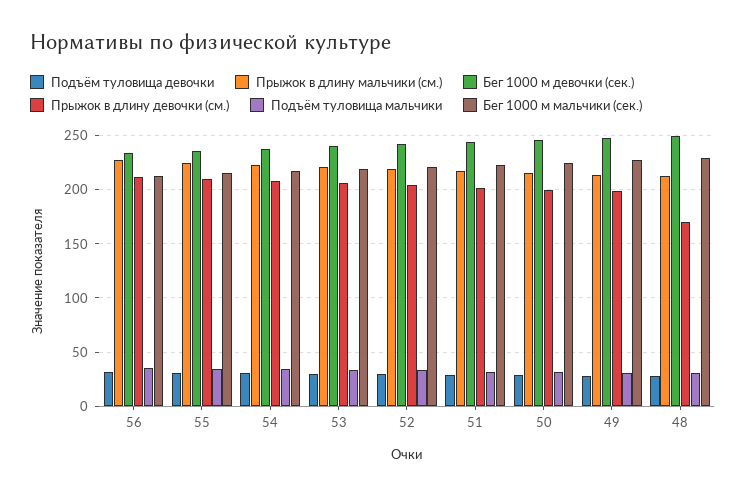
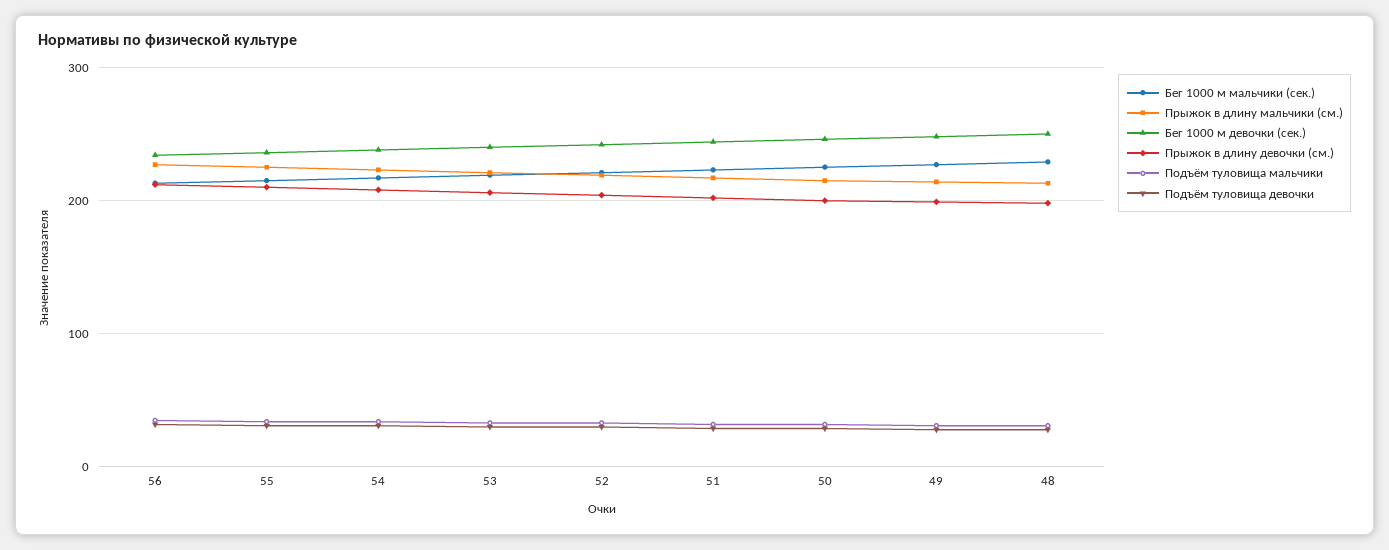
  {
    "Подъём туловища девочки": {
      "56": 30,
      "55": 30,
      "54": 30,
      "53": 30,
      "52": 30,
      "51": 30,
      "50": 30,
      "49": 30,
      "48": 30
    },
    "Прыжок в длину мальчики (см.)": {
      "56": 230,
      "55": 230,
      "54": 220,
      "53": 220,
      "52": 220,
      "51": 220,
      "50": 220,
      "49": 210,
      "48": 210
    },
    "Бег 1000 м девочки (сек.)": {
      "56": 230,
      "55": 240,
      "54": 240,
      "53": 240,
      "52": 240,
      "51": 240,
      "50": 250,
      "49": 250,
      "48": 250
    },
    "Прыжок в длину девочки (см.)": {
      "56": 210,
      "55": 210,
      "54": 210,
      "53": 210,
      "52": 200,
      "51": 200,
      "50": 200,
      "49": 200,
-     "48": 170
+     "48": 200
    },
    "Подъём туловища мальчики": {
      "56": 40,
      "55": 30,
      "54": 30,
      "53": 30,
      "52": 30,
      "51": 30,
      "50": 30,
      "49": 30,
      "48": 30
    },
    "Бег 1000 м мальчики (сек.)": {
      "56": 210,
      "55": 220,
      "54": 220,
      "53": 220,
      "52": 220,
      "51": 220,
      "50": 230,
      "49": 230,
      "48": 230
    }
  }

